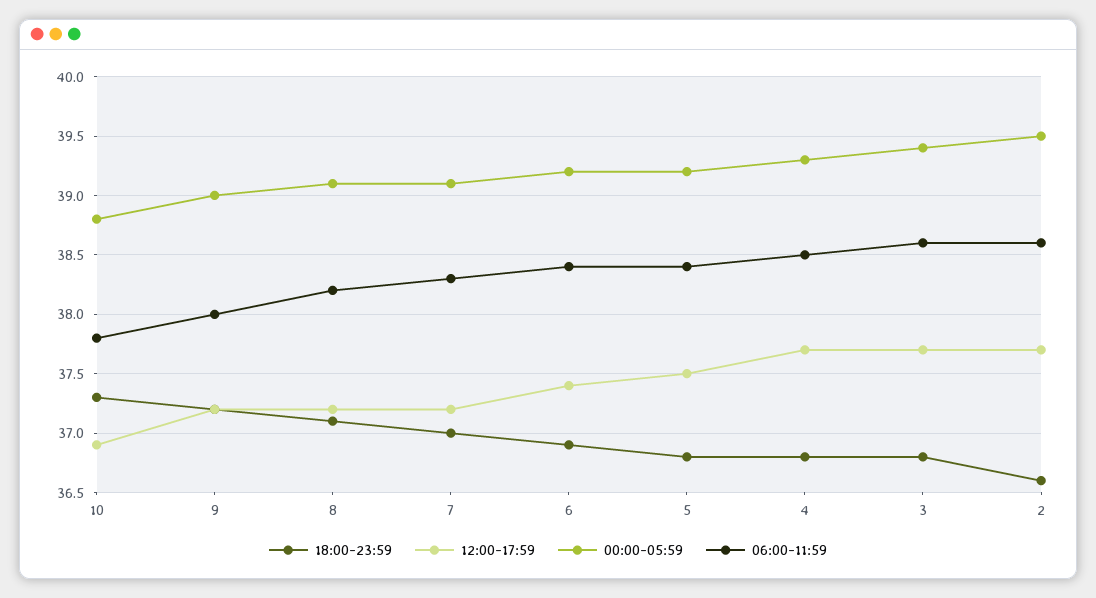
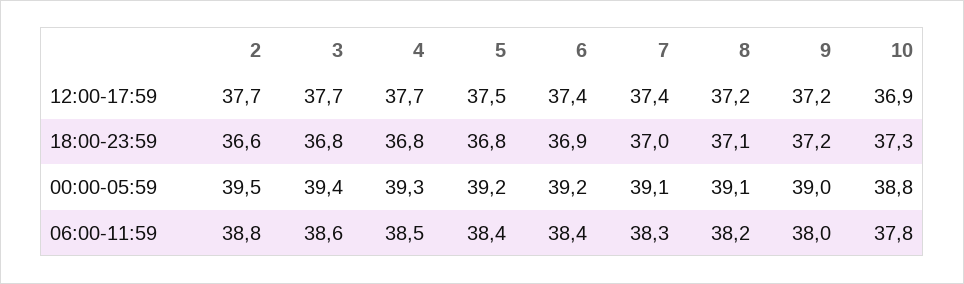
  {
    "18:00-23:59": {
      "10": 37.3,
      "9": 37.2,
      "8": 37.1,
      "7": 37,
      "6": 36.9,
      "5": 36.8,
      "4": 36.8,
      "3": 36.8,
      "2": 36.6
    },
    "12:00-17:59": {
      "10": 36.9,
      "9": 37.2,
      "8": 37.2,
-     "7": 37.2,
+     "7": 37.4,
      "6": 37.4,
      "5": 37.5,
      "4": 37.7,
      "3": 37.7,
      "2": 37.7
    },
    "00:00-05:59": {
      "10": 38.8,
      "9": 39,
      "8": 39.1,
      "7": 39.1,
      "6": 39.2,
      "5": 39.2,
      "4": 39.3,
      "3": 39.4,
      "2": 39.5
    },
    "06:00-11:59": {
      "10": 37.8,
      "9": 38,
      "8": 38.2,
      "7": 38.3,
      "6": 38.4,
      "5": 38.4,
      "4": 38.5,
      "3": 38.6,
-     "2": 38.6
+     "2": 38.8
    }
  }

